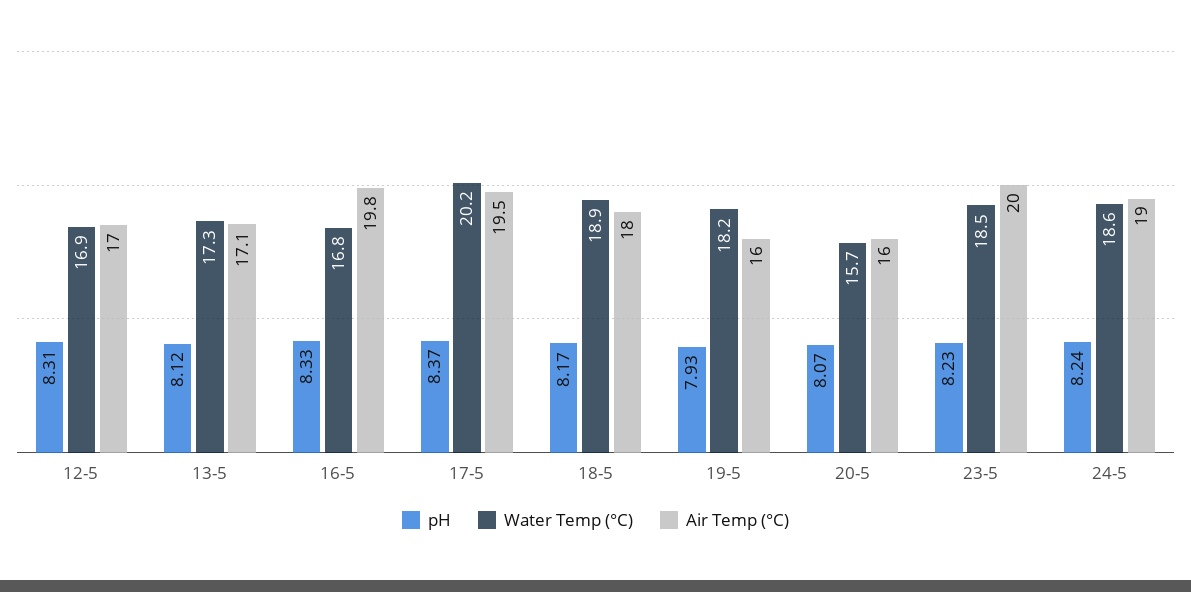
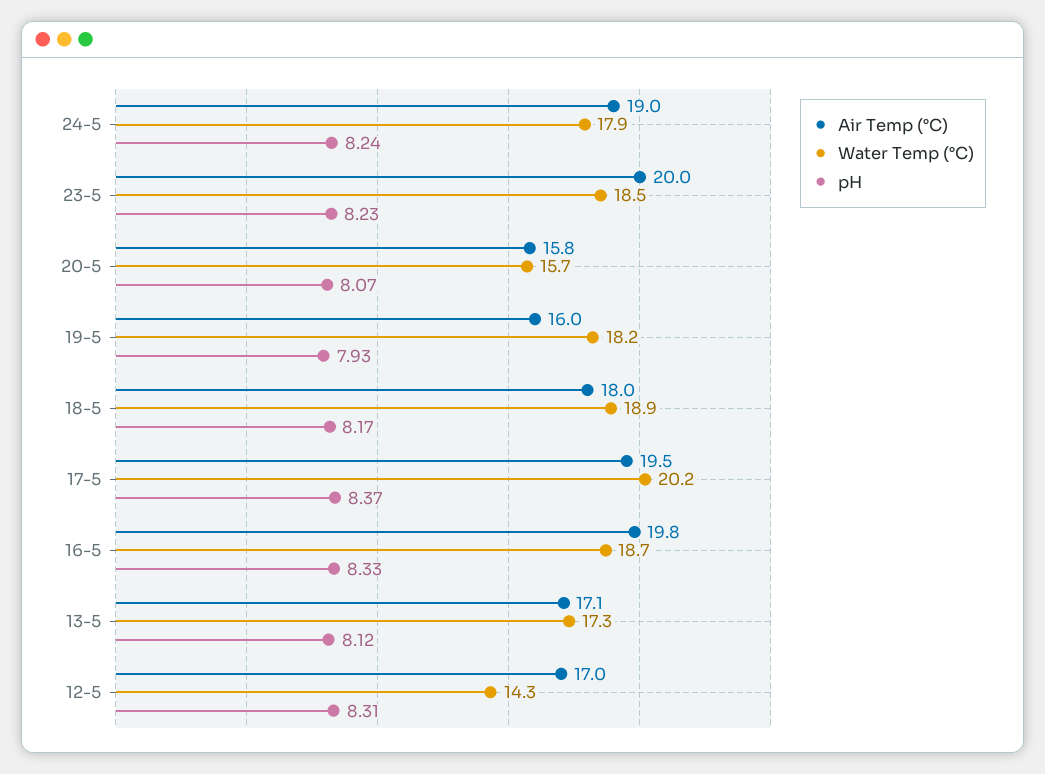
  {
    "pH": {
      "12-5": 8.31,
      "13-5": 8.12,
      "16-5": 8.33,
      "17-5": 8.37,
      "18-5": 8.17,
      "19-5": 7.93,
      "20-5": 8.07,
      "23-5": 8.23,
      "24-5": 8.24
    },
    "Water Temp (°C)": {
-     "12-5": 16.9,
+     "12-5": 14.3,
      "13-5": 17.3,
-     "16-5": 16.8,
+     "16-5": 18.7,
      "17-5": 20.2,
      "18-5": 18.9,
      "19-5": 18.2,
      "20-5": 15.7,
      "23-5": 18.5,
-     "24-5": 18.6
+     "24-5": 17.9
    },
    "Air Temp (°C)": {
      "12-5": 17,
      "13-5": 17.1,
      "16-5": 19.8,
      "17-5": 19.5,
      "18-5": 18,
      "19-5": 16,
-     "20-5": 16,
+     "20-5": 15.8,
      "23-5": 20,
      "24-5": 19
    }
  }

